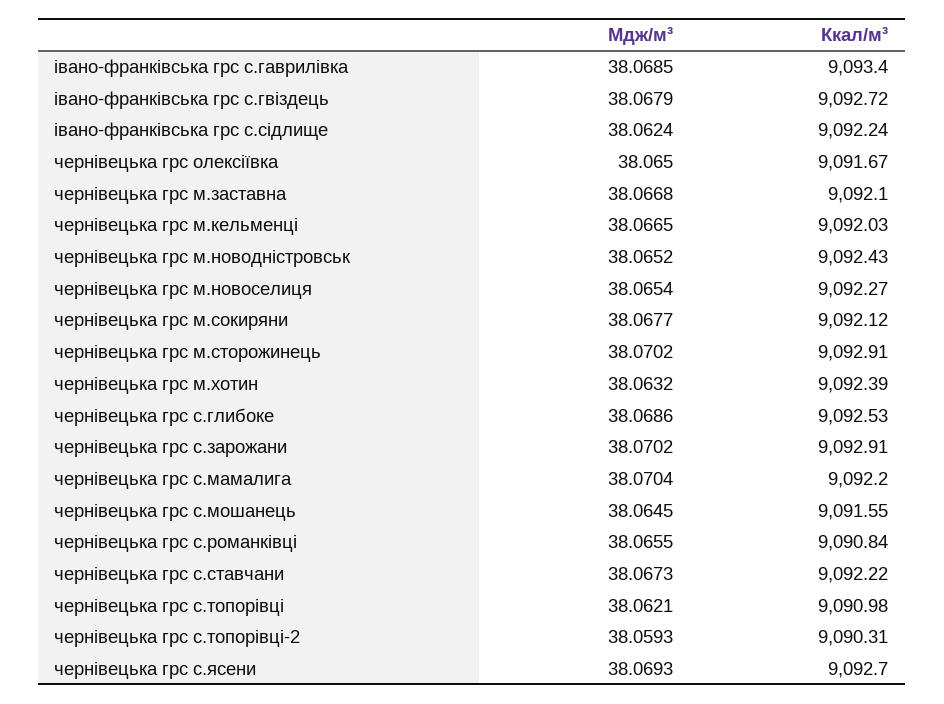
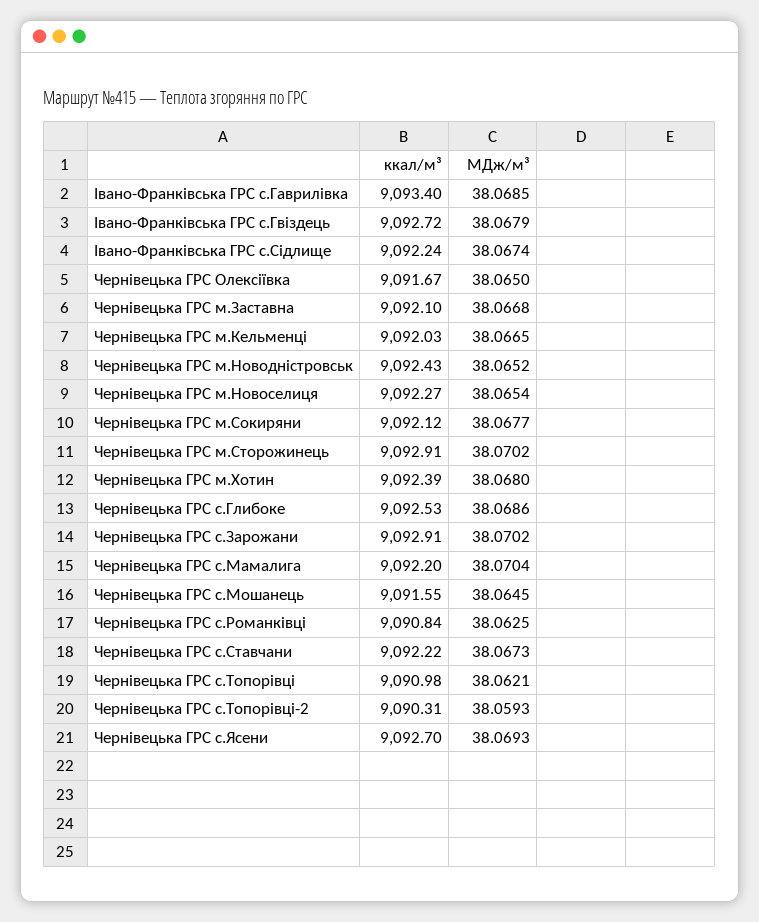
  {
    "Мдж/м³": {
      "івано-франківська грс с.гаврилівка": 38.0685,
      "івано-франківська грс с.гвіздець": 38.0679,
-     "івано-франківська грс с.сідлище": 38.0624,
+     "івано-франківська грс с.сідлище": 38.0674,
      "чернівецька грс олексіївка": 38.065,
      "чернівецька грс м.заставна": 38.0668,
      "чернівецька грс м.кельменці": 38.0665,
      "чернівецька грс м.новодністровськ": 38.0652,
      "чернівецька грс м.новоселиця": 38.0654,
      "чернівецька грс м.сокиряни": 38.0677,
      "чернівецька грс м.сторожинець": 38.0702,
-     "чернівецька грс м.хотин": 38.0632,
+     "чернівецька грс м.хотин": 38.068,
      "чернівецька грс с.глибоке": 38.0686,
      "чернівецька грс с.зарожани": 38.0702,
      "чернівецька грс с.мамалига": 38.0704,
      "чернівецька грс с.мошанець": 38.0645,
-     "чернівецька грс с.романківці": 38.0655,
+     "чернівецька грс с.романківці": 38.0625,
      "чернівецька грс с.ставчани": 38.0673,
      "чернівецька грс с.топорівці": 38.0621,
      "чернівецька грс с.топорівці-2": 38.0593,
      "чернівецька грс с.ясени": 38.0693
    },
    "Ккал/м³": {
      "івано-франківська грс с.гаврилівка": 9093.4,
      "івано-франківська грс с.гвіздець": 9092.72,
      "івано-франківська грс с.сідлище": 9092.24,
      "чернівецька грс олексіївка": 9091.67,
      "чернівецька грс м.заставна": 9092.1,
      "чернівецька грс м.кельменці": 9092.03,
      "чернівецька грс м.новодністровськ": 9092.43,
      "чернівецька грс м.новоселиця": 9092.27,
      "чернівецька грс м.сокиряни": 9092.12,
      "чернівецька грс м.сторожинець": 9092.91,
      "чернівецька грс м.хотин": 9092.39,
      "чернівецька грс с.глибоке": 9092.53,
      "чернівецька грс с.зарожани": 9092.91,
      "чернівецька грс с.мамалига": 9092.2,
      "чернівецька грс с.мошанець": 9091.55,
      "чернівецька грс с.романківці": 9090.84,
      "чернівецька грс с.ставчани": 9092.22,
      "чернівецька грс с.топорівці": 9090.98,
      "чернівецька грс с.топорівці-2": 9090.31,
      "чернівецька грс с.ясени": 9092.7
    }
  }

